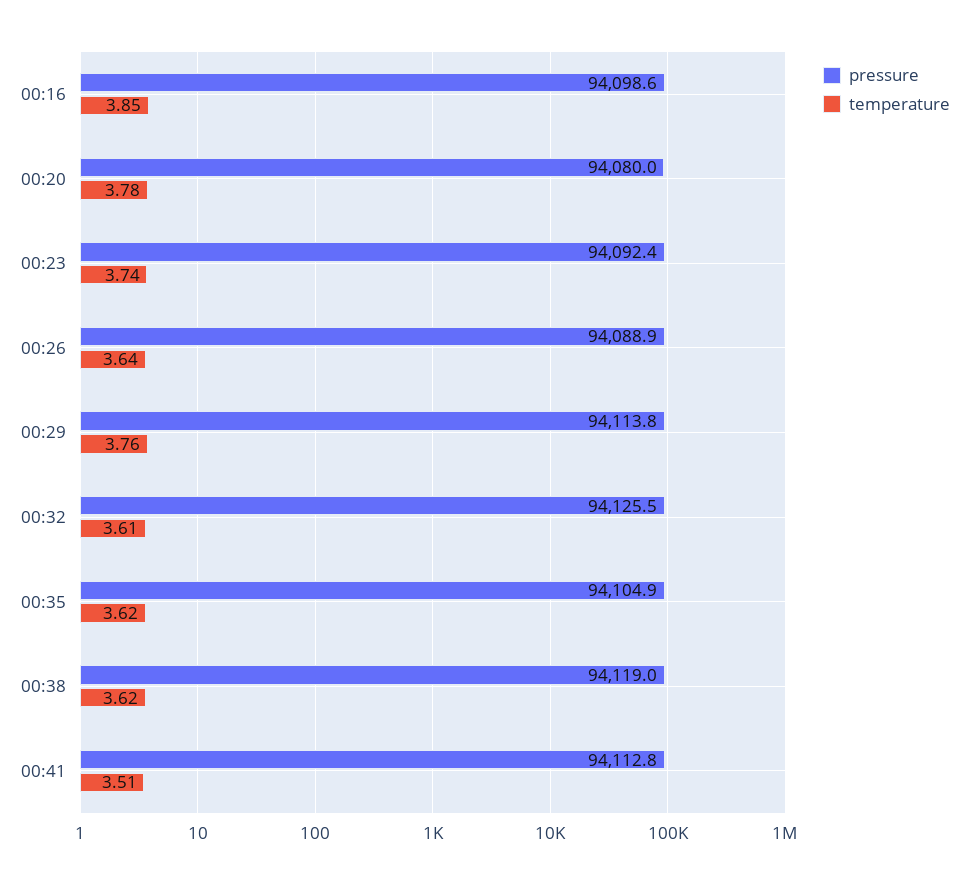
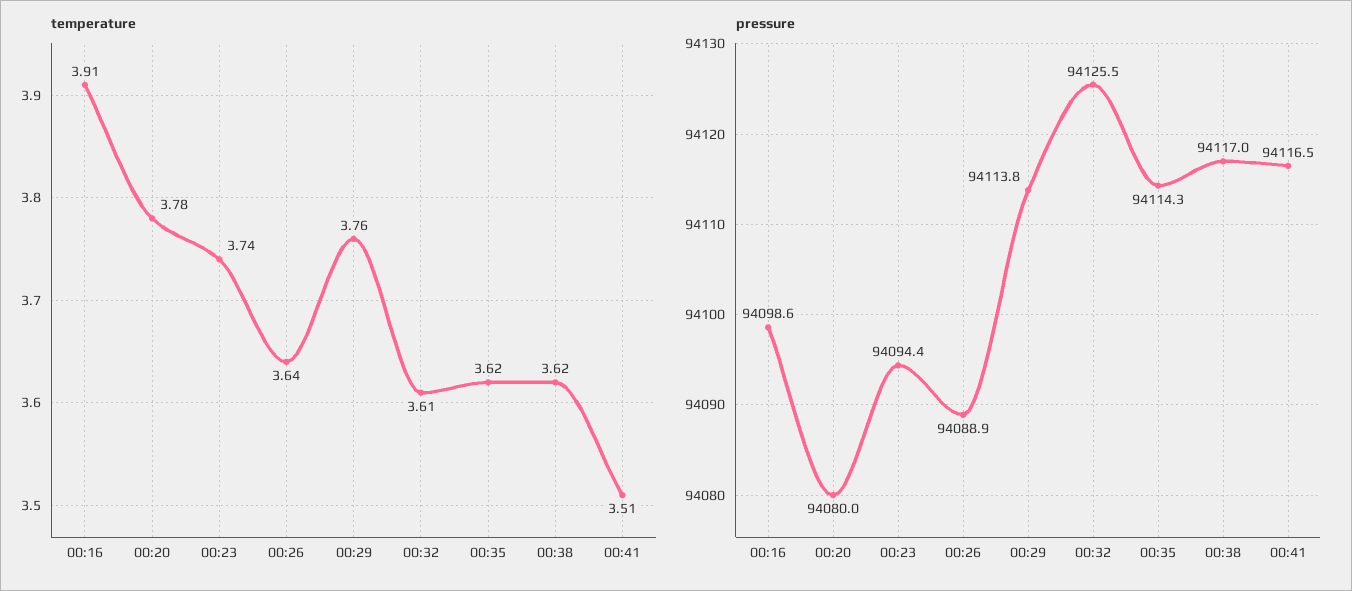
  {
    "pressure": {
      "00:16": 94098.6,
      "00:20": 94080,
-     "00:23": 94092.4,
+     "00:23": 94094.4,
      "00:26": 94088.9,
      "00:29": 94113.8,
      "00:32": 94125.5,
-     "00:35": 94104.9,
+     "00:35": 94114.3,
-     "00:38": 94119,
+     "00:38": 94117,
-     "00:41": 94112.8
+     "00:41": 94116.5
    },
    "temperature": {
-     "00:16": 3.85,
+     "00:16": 3.91,
      "00:20": 3.78,
      "00:23": 3.74,
      "00:26": 3.64,
      "00:29": 3.76,
      "00:32": 3.61,
      "00:35": 3.62,
      "00:38": 3.62,
      "00:41": 3.51
    }
  }

